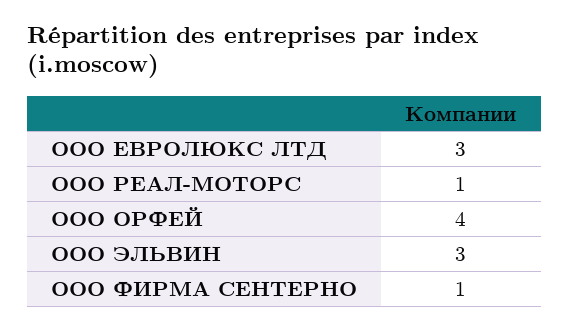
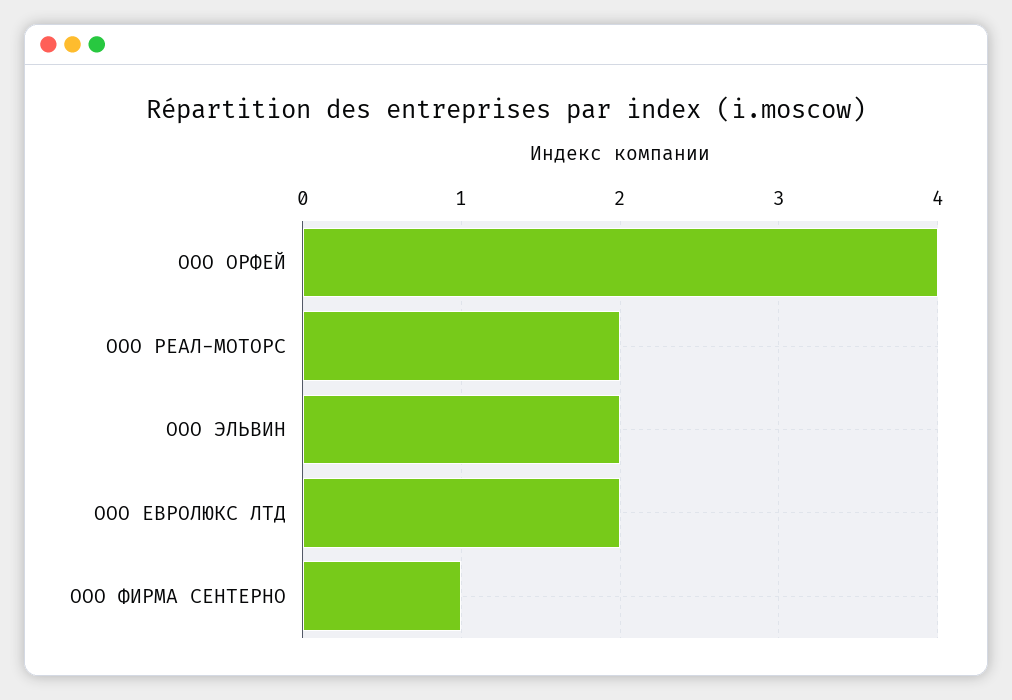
  {
-   "ООО ЕВРОЛЮКС ЛТД": 3,
+   "ООО ЕВРОЛЮКС ЛТД": 2,
-   "ООО РЕАЛ-МОТОРС": 1,
+   "ООО РЕАЛ-МОТОРС": 2,
    "ООО ОРФЕЙ": 4,
-   "ООО ЭЛЬВИН": 3,
+   "ООО ЭЛЬВИН": 2,
    "ООО ФИРМА СЕНТЕРНО": 1
  }

